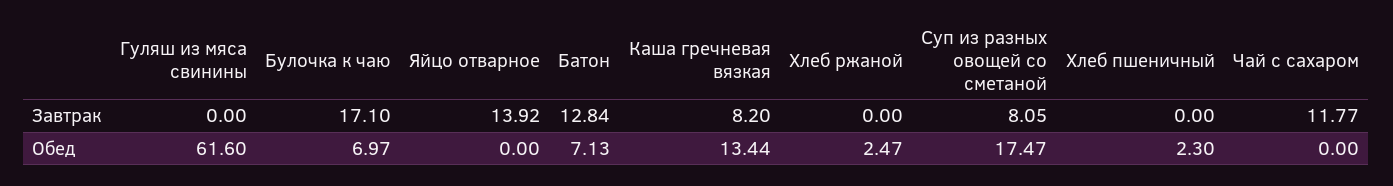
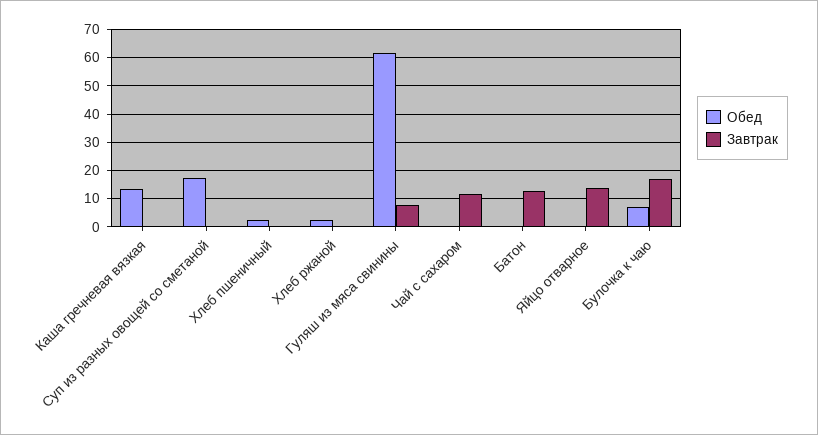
  {
    "Завтрак": {
-     "Гуляш из мяса свинины": 0,
+     "Гуляш из мяса свинины": 7.5,
      "Булочка к чаю": 17.1,
      "Яйцо отварное": 13.92,
      "Батон": 12.84,
-     "Каша гречневая вязкая": 8.2,
+     "Каша гречневая вязкая": 0,
      "Хлеб ржаной": 0,
-     "Суп из разных овощей со сметаной": 8.05,
+     "Суп из разных овощей со сметаной": 0,
      "Хлеб пшеничный": 0,
      "Чай с сахаром": 11.77
    },
    "Обед": {
      "Гуляш из мяса свинины": 61.6,
      "Булочка к чаю": 6.97,
      "Яйцо отварное": 0,
-     "Батон": 7.13,
+     "Батон": 0,
      "Каша гречневая вязкая": 13.44,
      "Хлеб ржаной": 2.47,
      "Суп из разных овощей со сметаной": 17.47,
      "Хлеб пшеничный": 2.3,
      "Чай с сахаром": 0
    }
  }

